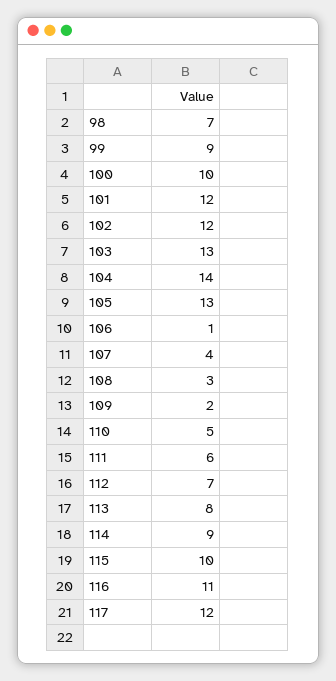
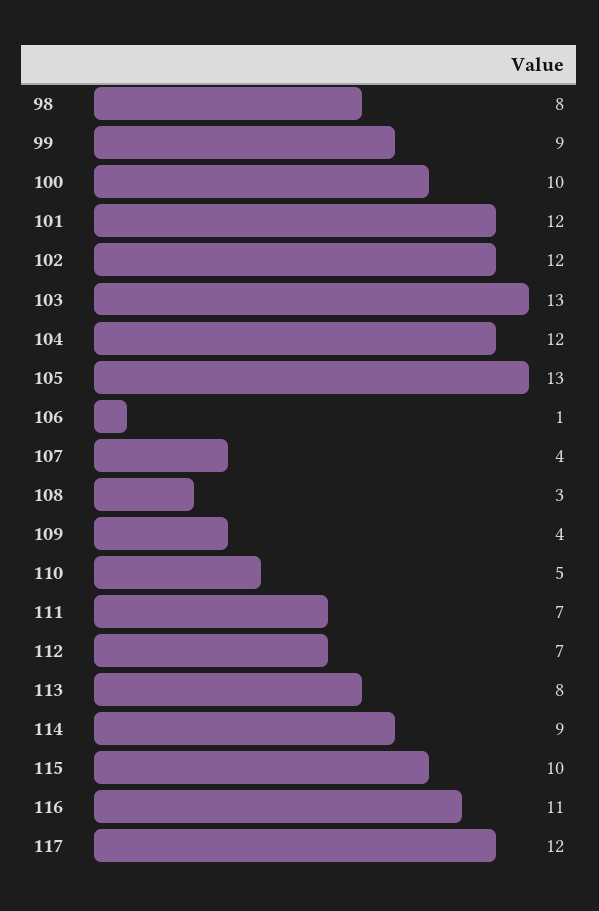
  {
-   "98": 7,
+   "98": 8,
    "99": 9,
    "100": 10,
    "101": 12,
    "102": 12,
    "103": 13,
-   "104": 14,
+   "104": 12,
    "105": 13,
    "106": 1,
    "107": 4,
    "108": 3,
-   "109": 2,
+   "109": 4,
    "110": 5,
-   "111": 6,
+   "111": 7,
    "112": 7,
    "113": 8,
    "114": 9,
    "115": 10,
    "116": 11,
    "117": 12
  }

